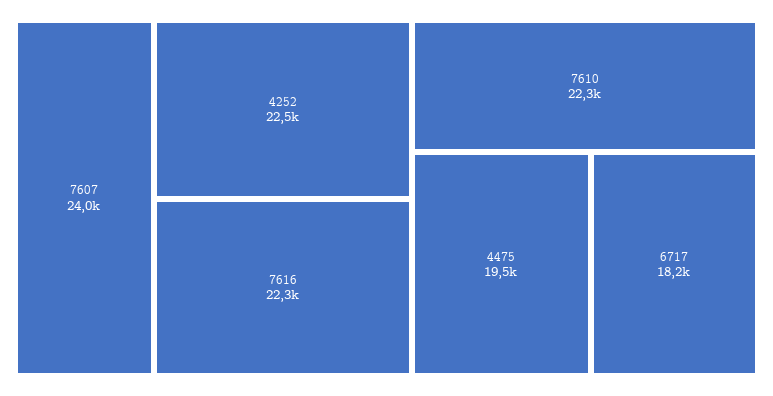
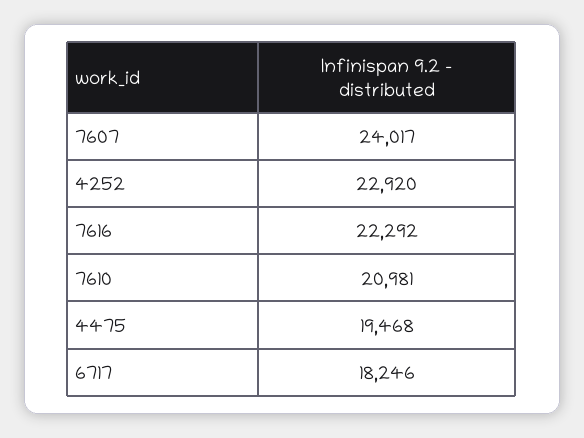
  {
    "7607": 24017,
-   "4252": 22500,
+   "4252": 22920,
    "7616": 22292,
-   "7610": 22300,
+   "7610": 20981,
    "4475": 19468,
    "6717": 18246
  }

